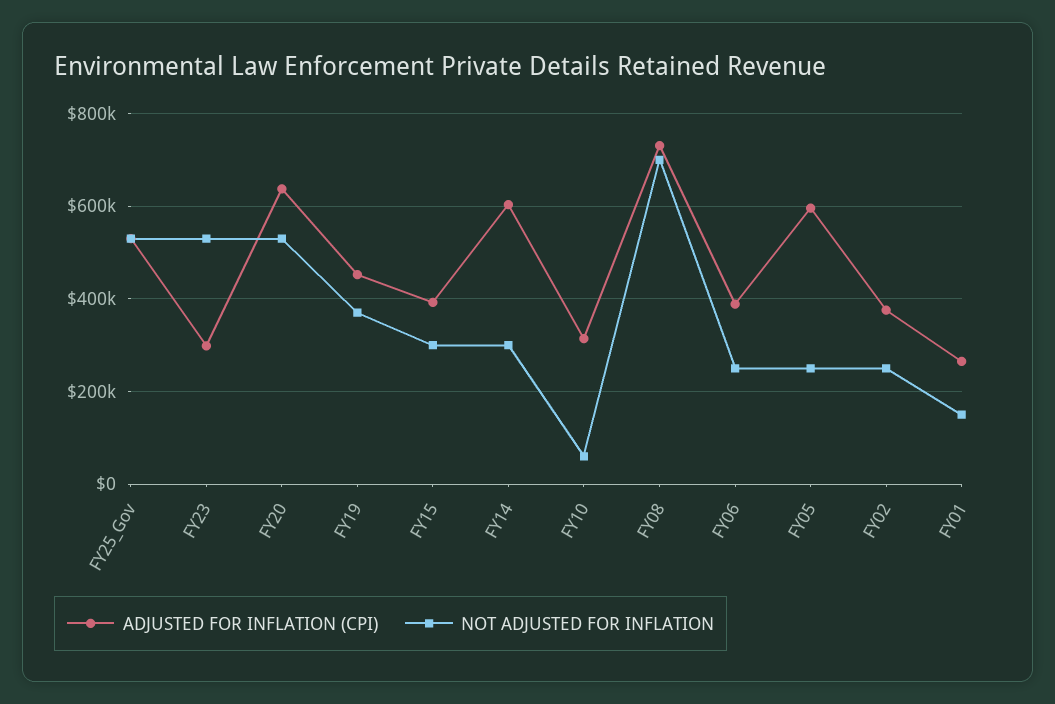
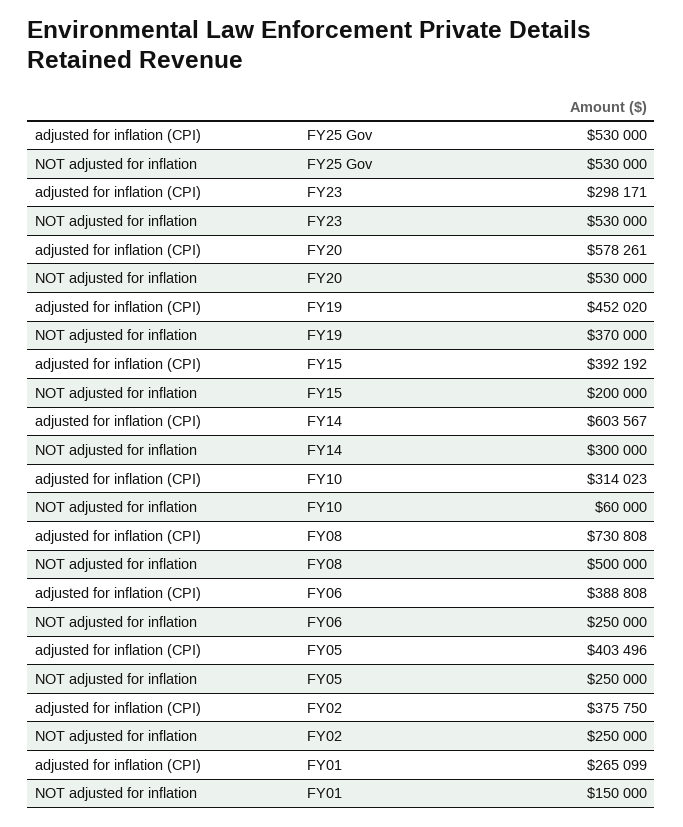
  {
    "ADJUSTED FOR INFLATION (CPI)": {
      "FY25_Gov": 530000,
      "FY23": 298171,
-     "FY20": 640000,
+     "FY20": 578261,
      "FY19": 452020,
      "FY15": 392192,
      "FY14": 603567,
      "FY10": 314023,
      "FY08": 730808,
      "FY06": 388808,
-     "FY05": 600000,
+     "FY05": 403496,
      "FY02": 375750,
      "FY01": 265099
    },
    "NOT ADJUSTED FOR INFLATION": {
      "FY25_Gov": 530000,
      "FY23": 530000,
      "FY20": 530000,
      "FY19": 370000,
-     "FY15": 300000,
+     "FY15": 200000,
      "FY14": 300000,
      "FY10": 60000,
-     "FY08": 700000,
+     "FY08": 500000,
      "FY06": 250000,
      "FY05": 250000,
      "FY02": 250000,
      "FY01": 150000
    }
  }

